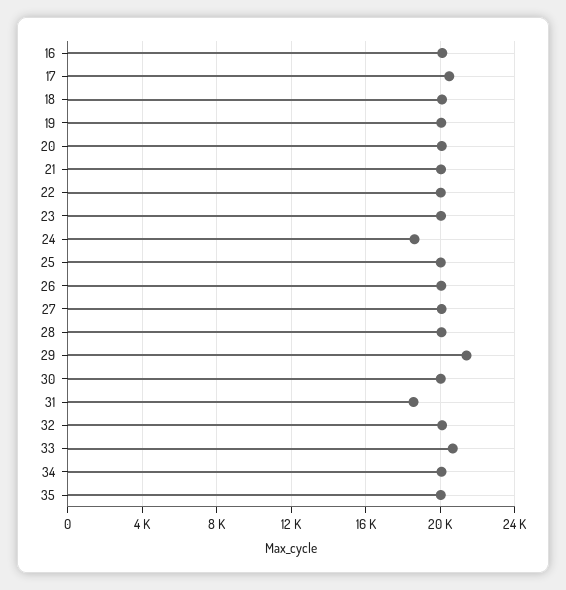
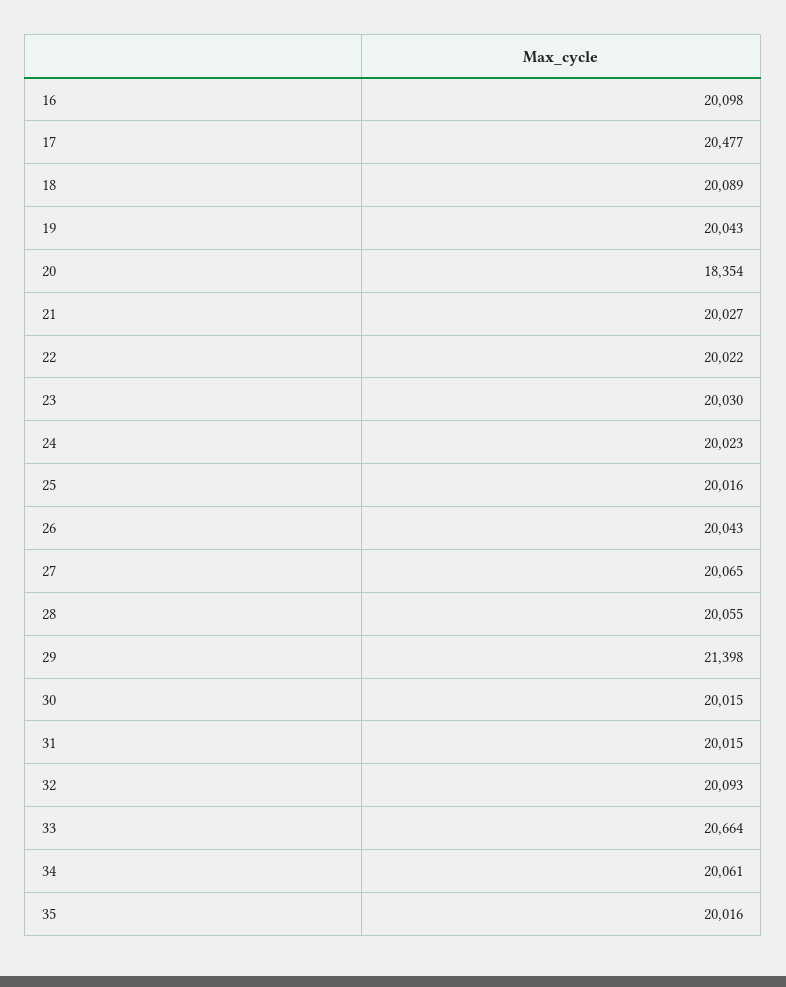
  {
    "16": 20098,
    "17": 20477,
    "18": 20089,
    "19": 20043,
-   "20": 20000,
+   "20": 18354,
    "21": 20027,
    "22": 20022,
    "23": 20030,
-   "24": 18500,
+   "24": 20023,
    "25": 20016,
    "26": 20043,
    "27": 20065,
    "28": 20055,
    "29": 21398,
    "30": 20015,
-   "31": 18500,
+   "31": 20015,
    "32": 20093,
    "33": 20664,
    "34": 20061,
    "35": 20016
  }

